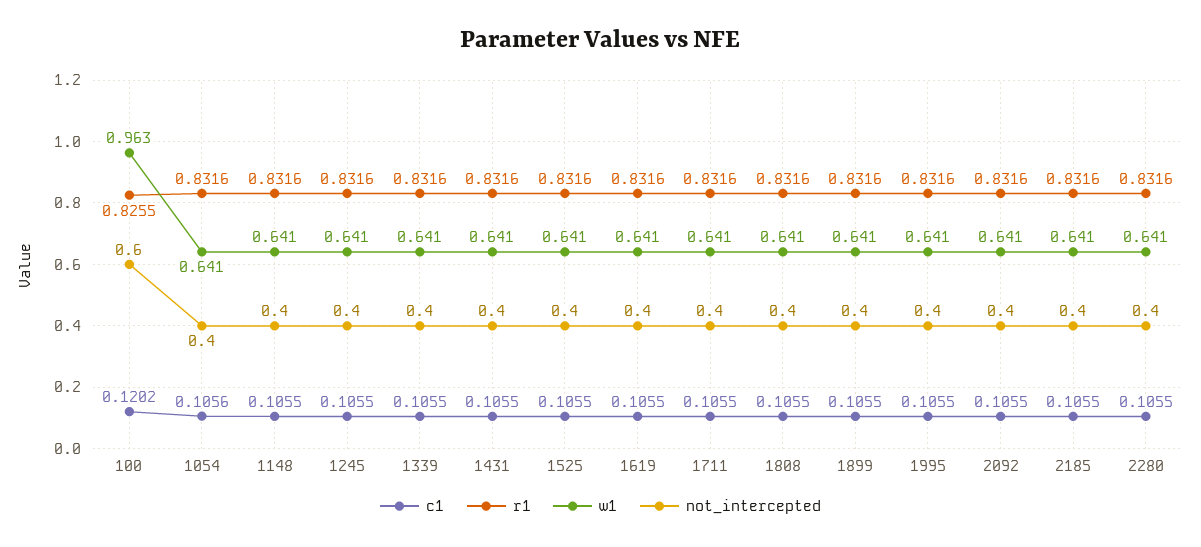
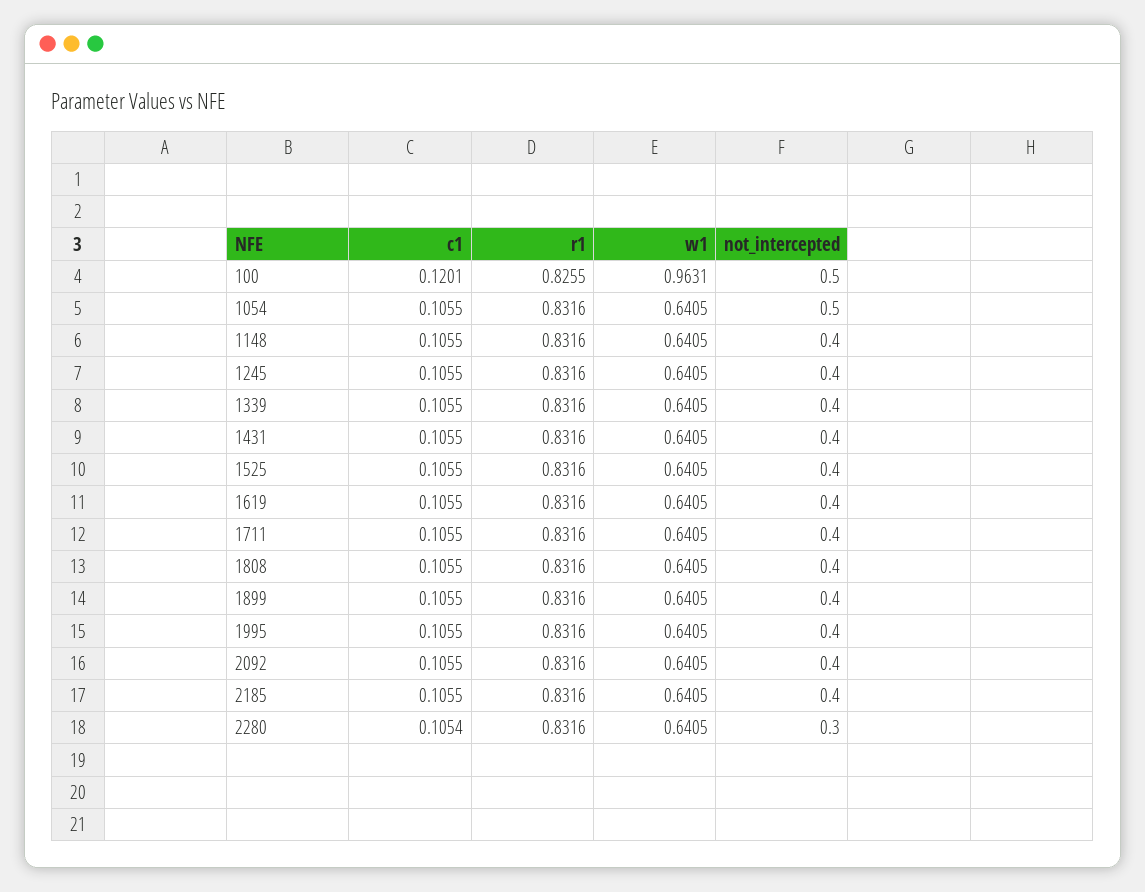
  {
    "c1": {
-     "100": 0.1202,
+     "100": 0.1201,
-     "1054": 0.1056,
+     "1054": 0.1055,
      "1148": 0.1055,
      "1245": 0.1055,
      "1339": 0.1055,
      "1431": 0.1055,
      "1525": 0.1055,
      "1619": 0.1055,
      "1711": 0.1055,
      "1808": 0.1055,
      "1899": 0.1055,
      "1995": 0.1055,
      "2092": 0.1055,
      "2185": 0.1055,
-     "2280": 0.1055
+     "2280": 0.1054
    },
    "r1": {
      "100": 0.8255,
      "1054": 0.8316,
      "1148": 0.8316,
      "1245": 0.8316,
      "1339": 0.8316,
      "1431": 0.8316,
      "1525": 0.8316,
      "1619": 0.8316,
      "1711": 0.8316,
      "1808": 0.8316,
      "1899": 0.8316,
      "1995": 0.8316,
      "2092": 0.8316,
      "2185": 0.8316,
      "2280": 0.8316
    },
    "w1": {
      "100": 0.9631,
      "1054": 0.6405,
      "1148": 0.6405,
      "1245": 0.6405,
      "1339": 0.6405,
      "1431": 0.6405,
      "1525": 0.6405,
      "1619": 0.6405,
      "1711": 0.6405,
      "1808": 0.6405,
      "1899": 0.6405,
      "1995": 0.6405,
      "2092": 0.6405,
      "2185": 0.6405,
      "2280": 0.6405
    },
    "not_intercepted": {
-     "100": 0.6,
+     "100": 0.5,
-     "1054": 0.4,
+     "1054": 0.5,
      "1148": 0.4,
      "1245": 0.4,
      "1339": 0.4,
      "1431": 0.4,
      "1525": 0.4,
      "1619": 0.4,
      "1711": 0.4,
      "1808": 0.4,
      "1899": 0.4,
      "1995": 0.4,
      "2092": 0.4,
      "2185": 0.4,
-     "2280": 0.4
+     "2280": 0.3
    }
  }

